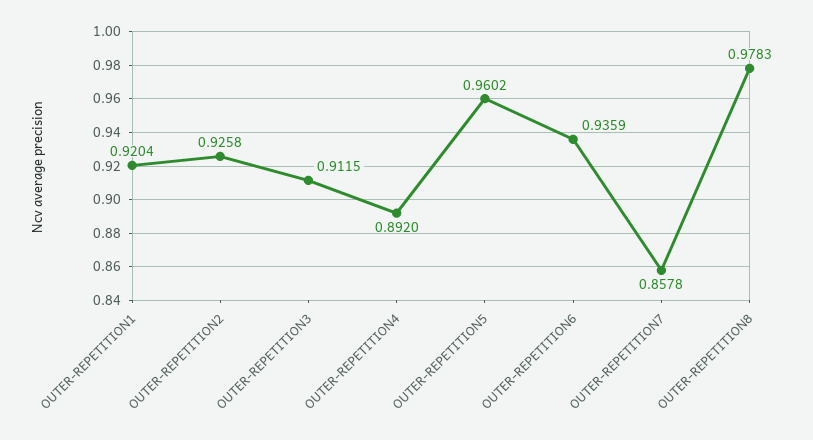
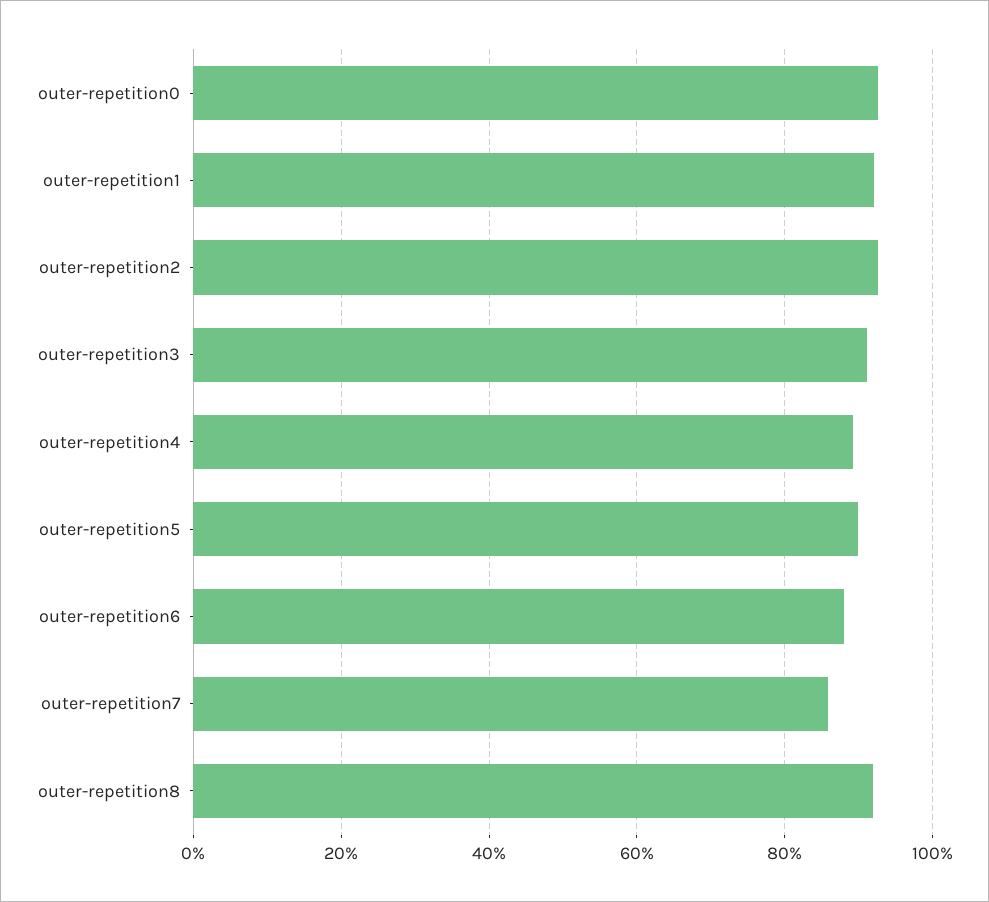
  {
    "OUTER-REPETITION1": 0.9204,
    "OUTER-REPETITION2": 0.9258,
    "OUTER-REPETITION3": 0.9115,
    "OUTER-REPETITION4": 0.892,
-   "OUTER-REPETITION5": 0.9602,
+   "OUTER-REPETITION5": 0.9,
-   "OUTER-REPETITION6": 0.9359,
+   "OUTER-REPETITION6": 0.88,
    "OUTER-REPETITION7": 0.8578,
-   "OUTER-REPETITION8": 0.9783
+   "OUTER-REPETITION8": 0.92,
+   "outer-repetition0": 0.92
  }

